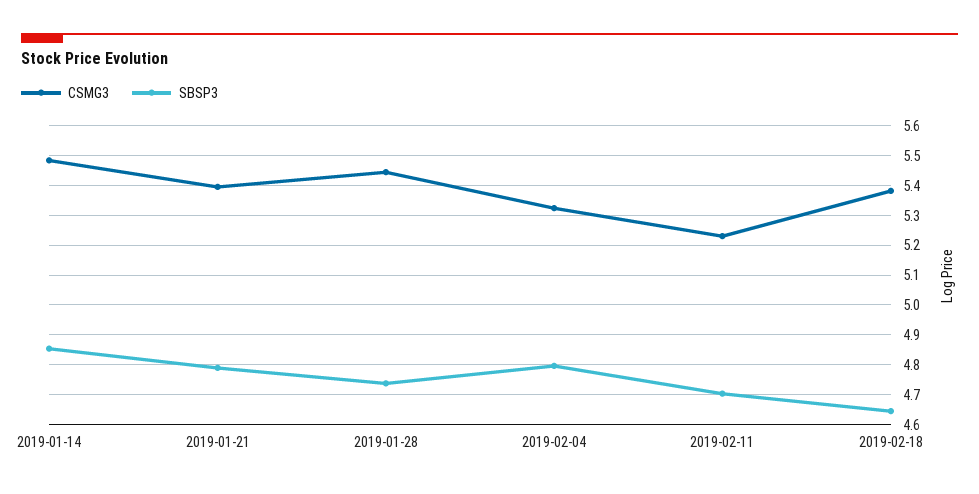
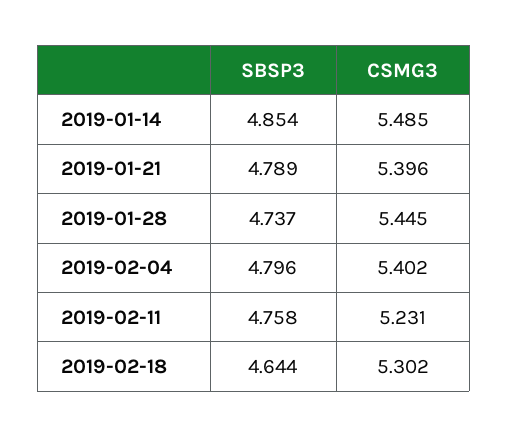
  {
    "CSMG3": {
      "2019-01-14": 5.485,
      "2019-01-21": 5.396,
      "2019-01-28": 5.445,
-     "2019-02-04": 5.325,
+     "2019-02-04": 5.402,
      "2019-02-11": 5.231,
-     "2019-02-18": 5.375
+     "2019-02-18": 5.302
    },
    "SBSP3": {
      "2019-01-14": 4.854,
      "2019-01-21": 4.789,
      "2019-01-28": 4.737,
      "2019-02-04": 4.796,
-     "2019-02-11": 4.7,
+     "2019-02-11": 4.758,
      "2019-02-18": 4.644
    }
  }

